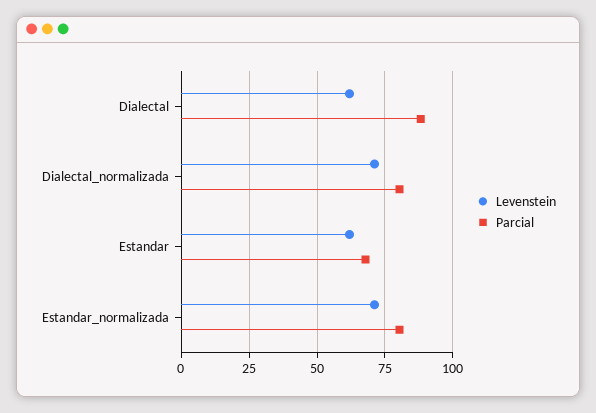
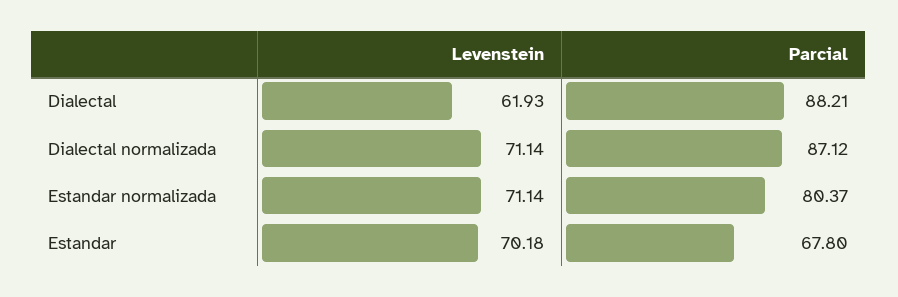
  {
    "Levenstein": {
      "Dialectal": 61.93,
      "Dialectal_normalizada": 71.14,
-     "Estandar": 62.5,
+     "Estandar": 70.18,
      "Estandar_normalizada": 71.14
    },
    "Parcial": {
      "Dialectal": 88.21,
-     "Dialectal_normalizada": 80,
+     "Dialectal_normalizada": 87.12,
      "Estandar": 67.8,
      "Estandar_normalizada": 80.37
    }
  }

